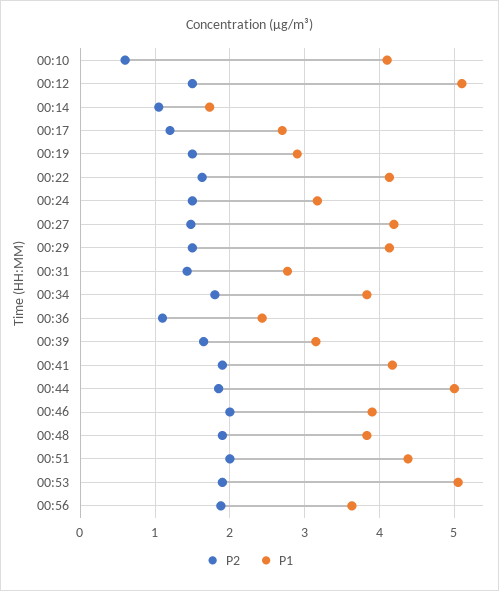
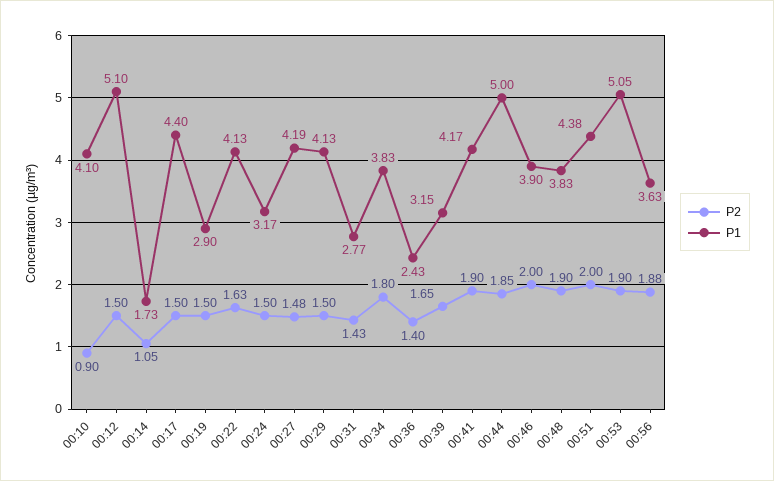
  {
    "P2": {
-     "00:10": 0.6,
+     "00:10": 0.9,
      "00:12": 1.5,
      "00:14": 1.05,
-     "00:17": 1.2,
+     "00:17": 1.5,
      "00:19": 1.5,
      "00:22": 1.63,
      "00:24": 1.5,
      "00:27": 1.48,
      "00:29": 1.5,
      "00:31": 1.43,
      "00:34": 1.8,
-     "00:36": 1.1,
+     "00:36": 1.4,
      "00:39": 1.65,
      "00:41": 1.9,
      "00:44": 1.85,
      "00:46": 2,
      "00:48": 1.9,
      "00:51": 2,
      "00:53": 1.9,
      "00:56": 1.88
    },
    "P1": {
      "00:10": 4.1,
      "00:12": 5.1,
      "00:14": 1.73,
-     "00:17": 2.7,
+     "00:17": 4.4,
      "00:19": 2.9,
      "00:22": 4.13,
      "00:24": 3.17,
      "00:27": 4.19,
      "00:29": 4.13,
      "00:31": 2.77,
      "00:34": 3.83,
      "00:36": 2.43,
      "00:39": 3.15,
      "00:41": 4.17,
      "00:44": 5,
      "00:46": 3.9,
      "00:48": 3.83,
      "00:51": 4.38,
      "00:53": 5.05,
      "00:56": 3.63
    }
  }

